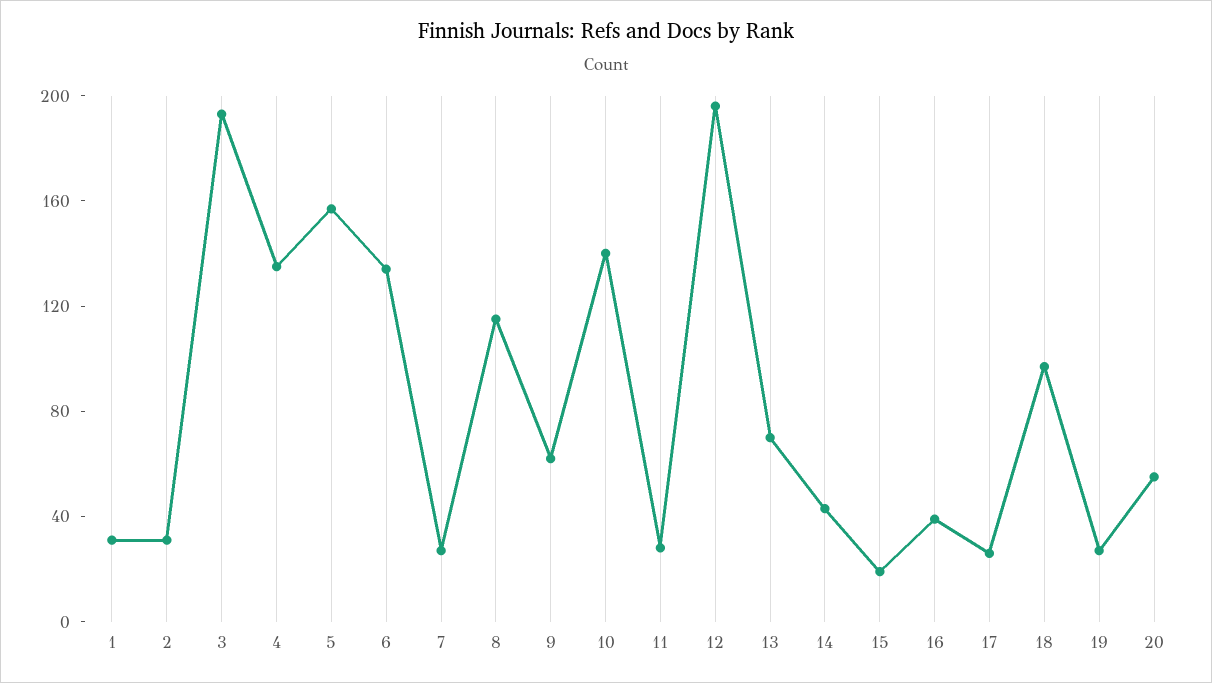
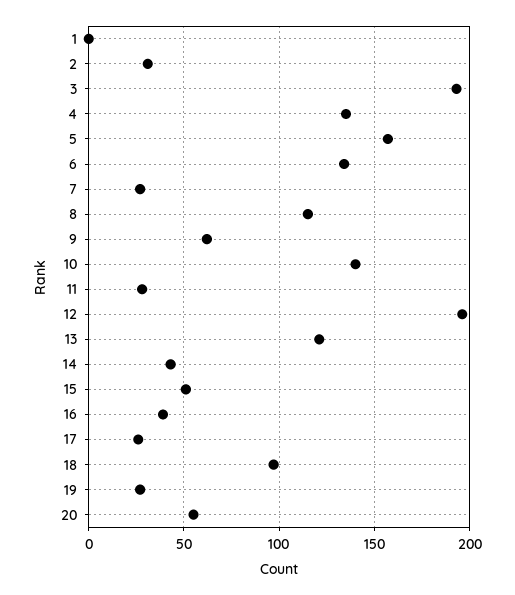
  {
-   "1": 30,
+   "1": 0,
    "2": 30,
    "3": 195,
    "4": 135,
    "5": 155,
    "6": 135,
    "7": 25,
    "8": 115,
    "9": 60,
    "10": 140,
    "11": 30,
    "12": 195,
-   "13": 70,
+   "13": 120,
    "14": 45,
-   "15": 20,
+   "15": 50,
    "16": 40,
    "17": 25,
    "18": 95,
    "19": 25,
    "20": 55
  }

